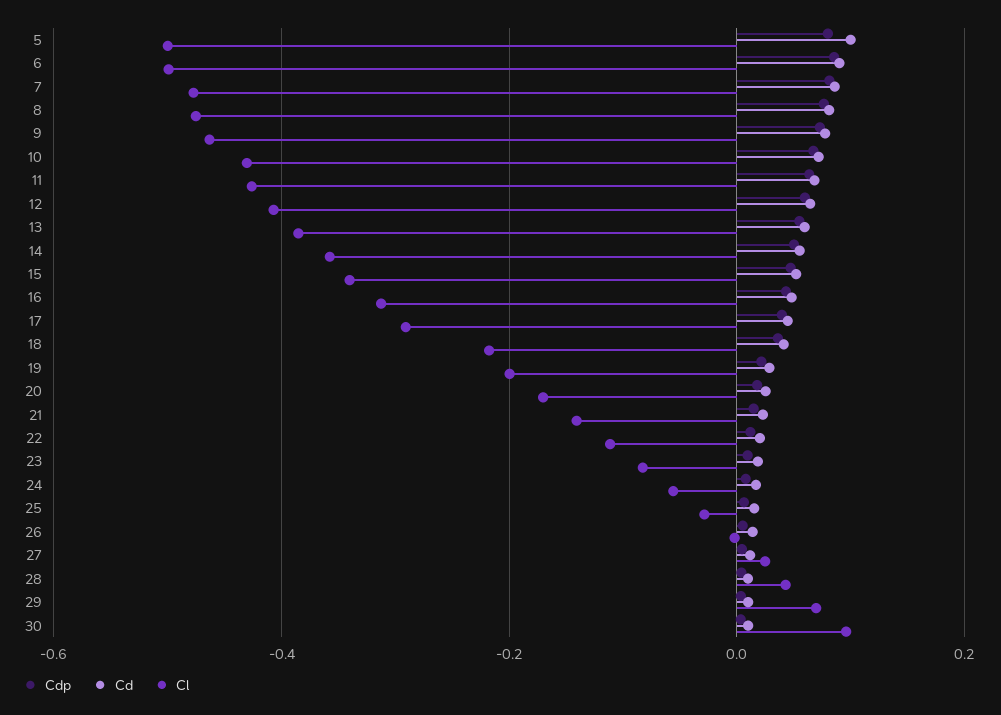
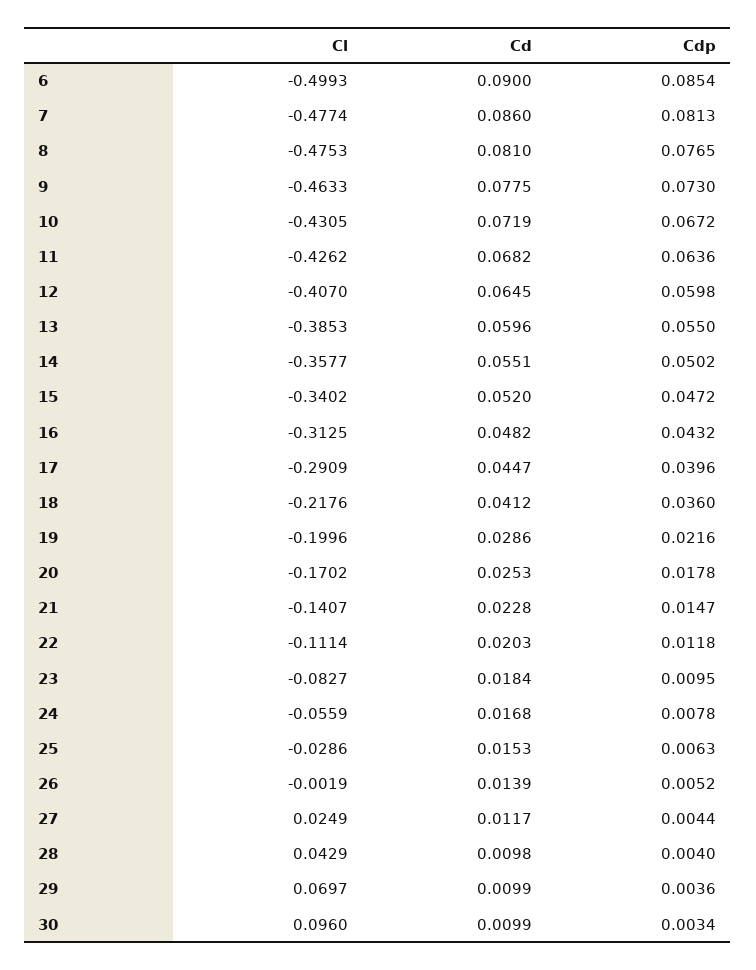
  {
    "Cdp": {
-     "5": 0.08,
      "6": 0.0854,
      "7": 0.0813,
      "8": 0.0765,
      "9": 0.073,
      "10": 0.0672,
      "11": 0.0636,
      "12": 0.0598,
      "13": 0.055,
      "14": 0.0502,
      "15": 0.0472,
      "16": 0.0432,
      "17": 0.0396,
      "18": 0.036,
      "19": 0.0216,
      "20": 0.0178,
      "21": 0.0147,
      "22": 0.0118,
      "23": 0.0095,
      "24": 0.0078,
      "25": 0.0063,
      "26": 0.0052,
      "27": 0.0044,
      "28": 0.004,
      "29": 0.0036,
      "30": 0.0034
    },
    "Cd": {
-     "5": 0.1,
      "6": 0.09,
      "7": 0.086,
      "8": 0.081,
      "9": 0.0775,
      "10": 0.0719,
      "11": 0.0682,
      "12": 0.0645,
      "13": 0.0596,
      "14": 0.0551,
      "15": 0.052,
      "16": 0.0482,
      "17": 0.0447,
      "18": 0.0412,
      "19": 0.0286,
      "20": 0.0253,
      "21": 0.0228,
      "22": 0.0203,
      "23": 0.0184,
      "24": 0.0168,
      "25": 0.0153,
      "26": 0.0139,
      "27": 0.0117,
      "28": 0.0098,
      "29": 0.0099,
      "30": 0.0099
    },
    "Cl": {
-     "5": -0.5,
      "6": -0.4993,
      "7": -0.4774,
      "8": -0.4753,
      "9": -0.4633,
      "10": -0.4305,
      "11": -0.4262,
      "12": -0.407,
      "13": -0.3853,
      "14": -0.3577,
      "15": -0.3402,
      "16": -0.3125,
      "17": -0.2909,
      "18": -0.2176,
      "19": -0.1996,
      "20": -0.1702,
      "21": -0.1407,
      "22": -0.1114,
      "23": -0.0827,
      "24": -0.0559,
      "25": -0.0286,
      "26": -0.0019,
      "27": 0.0249,
      "28": 0.0429,
      "29": 0.0697,
      "30": 0.096
    }
  }

